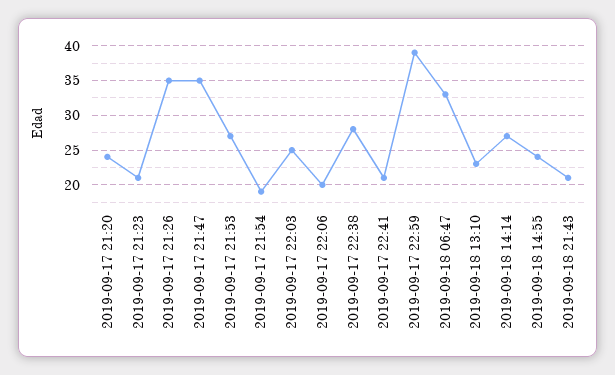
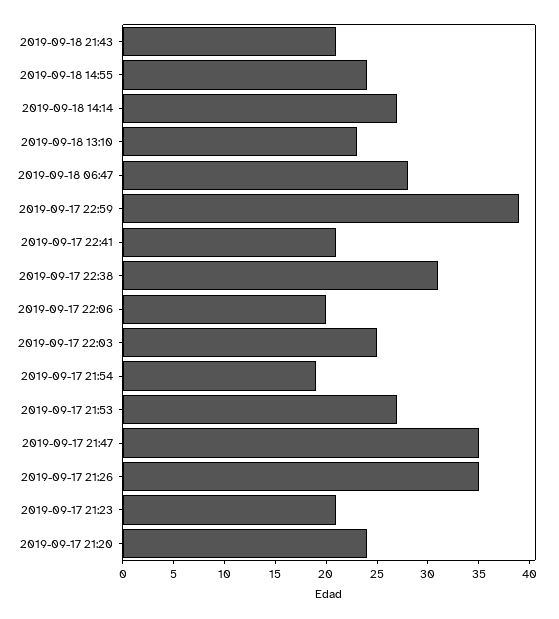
  {
    "2019-09-17 21:20": 24,
    "2019-09-17 21:23": 21,
    "2019-09-17 21:26": 35,
    "2019-09-17 21:47": 35,
    "2019-09-17 21:53": 27,
    "2019-09-17 21:54": 19,
    "2019-09-17 22:03": 25,
    "2019-09-17 22:06": 20,
-   "2019-09-17 22:38": 28,
+   "2019-09-17 22:38": 31,
    "2019-09-17 22:41": 21,
    "2019-09-17 22:59": 39,
-   "2019-09-18 06:47": 33,
+   "2019-09-18 06:47": 28,
    "2019-09-18 13:10": 23,
    "2019-09-18 14:14": 27,
    "2019-09-18 14:55": 24,
    "2019-09-18 21:43": 21
  }

